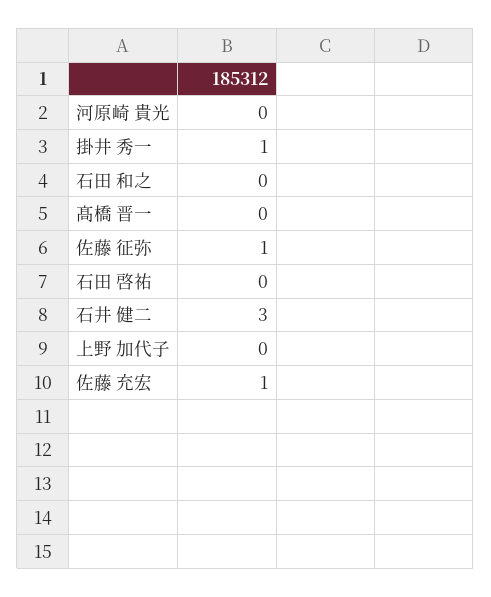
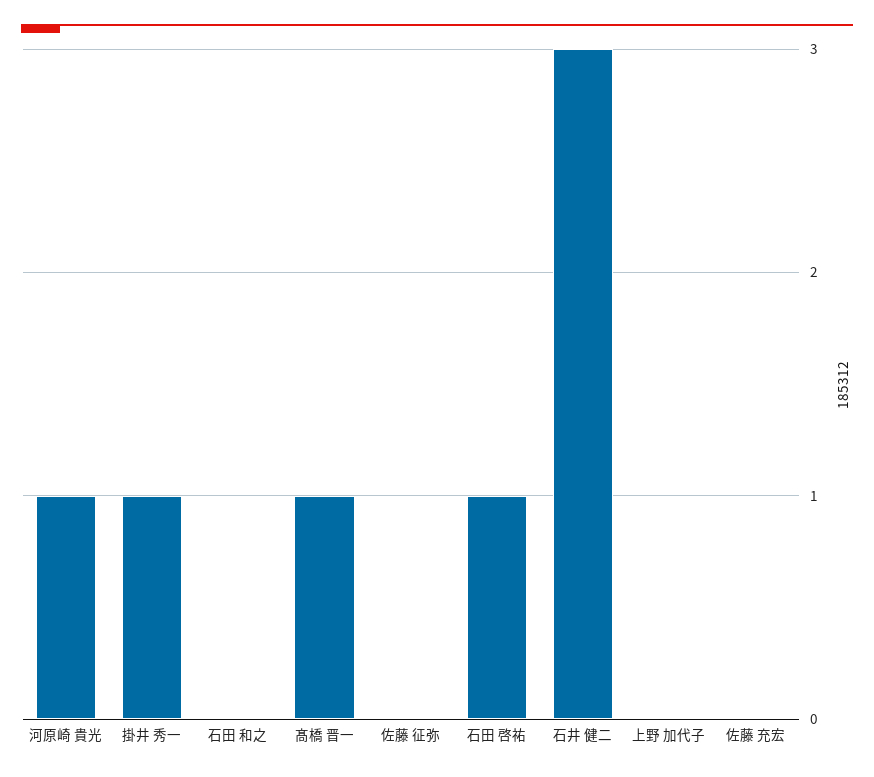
  {
-   "河原崎 貴光": 0,
+   "河原崎 貴光": 1,
    "掛井 秀一": 1,
    "石田 和之": 0,
-   "髙橋 晋一": 0,
+   "髙橋 晋一": 1,
-   "佐藤 征弥": 1,
+   "佐藤 征弥": 0,
-   "石田 啓祐": 0,
+   "石田 啓祐": 1,
    "石井 健二": 3,
    "上野 加代子": 0,
-   "佐藤 充宏": 1
+   "佐藤 充宏": 0
  }

